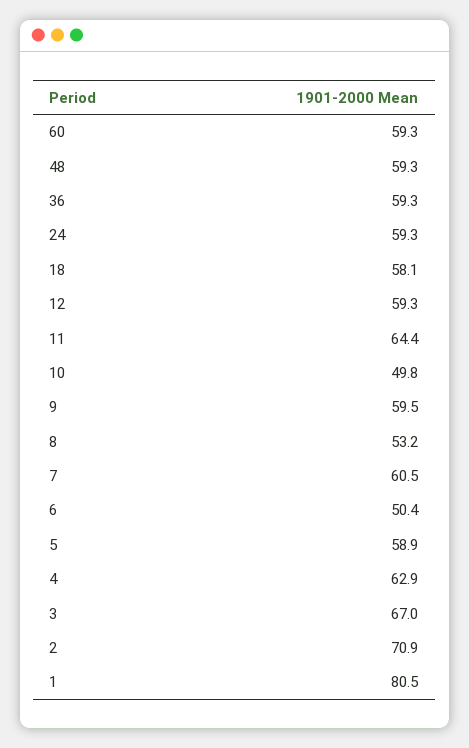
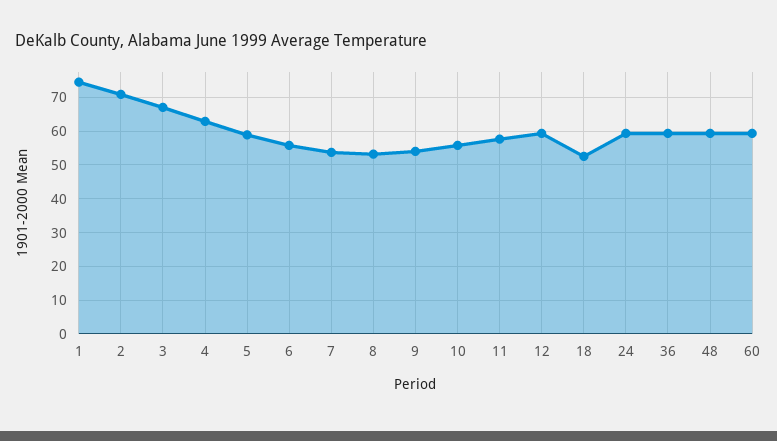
  {
    "60": 59.3,
    "48": 59.3,
    "36": 59.3,
    "24": 59.3,
-   "18": 58.1,
+   "18": 52,
    "12": 59.3,
-   "11": 64.4,
+   "11": 58,
-   "10": 49.8,
+   "10": 56,
-   "9": 59.5,
+   "9": 54,
    "8": 53.2,
-   "7": 60.5,
+   "7": 54,
-   "6": 50.4,
+   "6": 56,
    "5": 58.9,
    "4": 62.9,
    "3": 67,
    "2": 70.9,
-   "1": 80.5
+   "1": 74
  }

